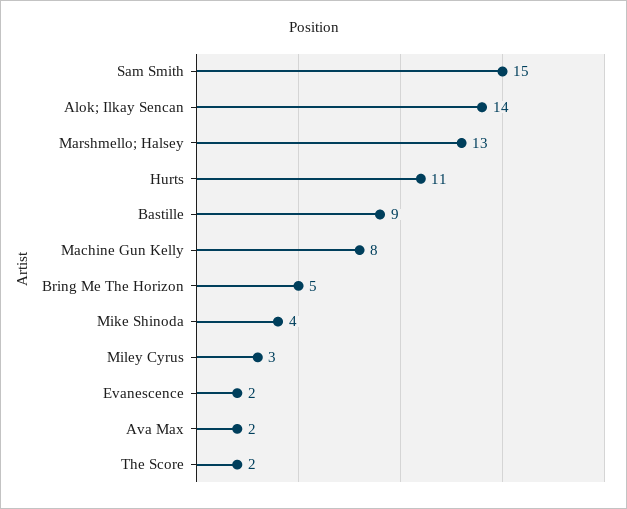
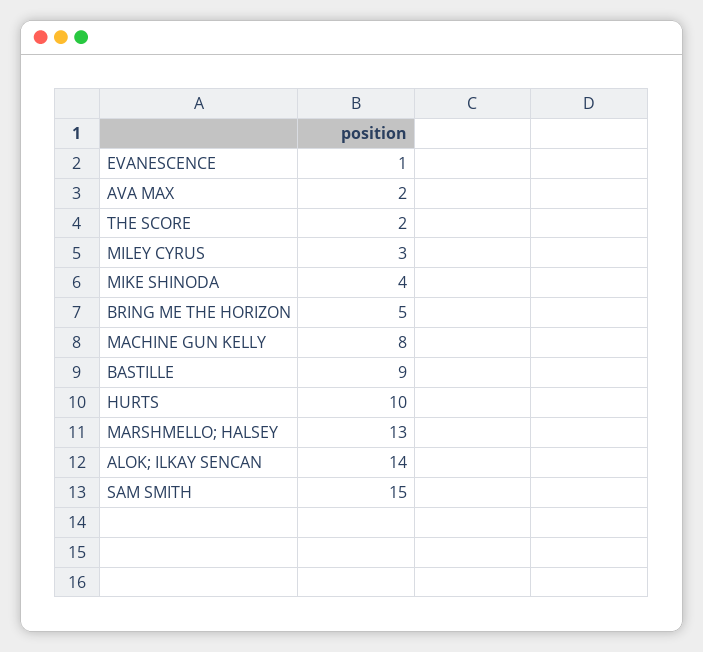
  {
    "Sam Smith": 15,
    "Alok; Ilkay Sencan": 14,
    "Marshmello; Halsey": 13,
-   "Hurts": 11,
+   "Hurts": 10,
    "Bastille": 9,
    "Machine Gun Kelly": 8,
    "Bring Me The Horizon": 5,
    "Mike Shinoda": 4,
    "Miley Cyrus": 3,
-   "Evanescence": 2,
+   "Evanescence": 1,
    "Ava Max": 2,
    "The Score": 2
  }

